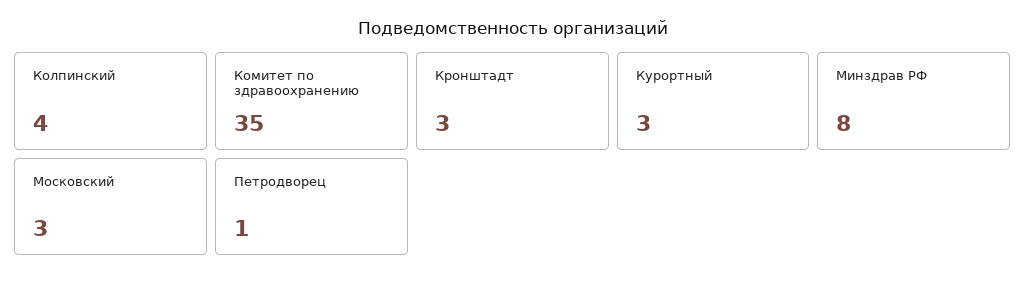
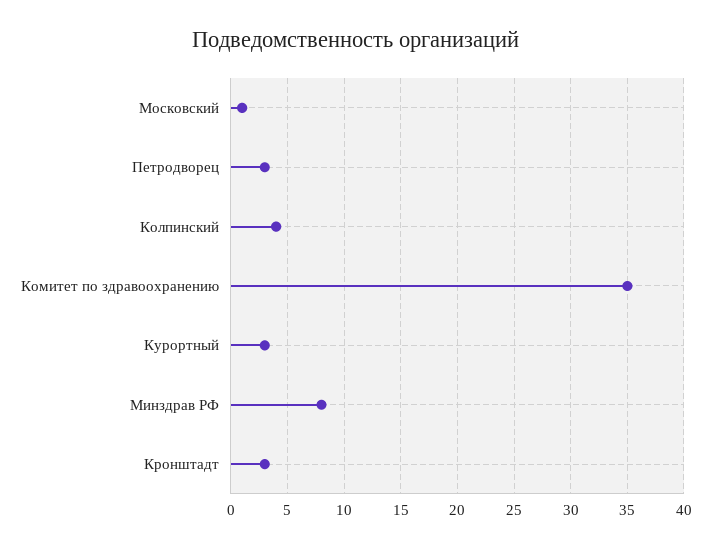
  {
    "Колпинский": 4,
    "Комитет по здравоохранению": 35,
    "Кронштадт": 3,
    "Курортный": 3,
    "Минздрав РФ": 8,
-   "Московский": 3,
+   "Московский": 1,
-   "Петродворец": 1
+   "Петродворец": 3
  }

